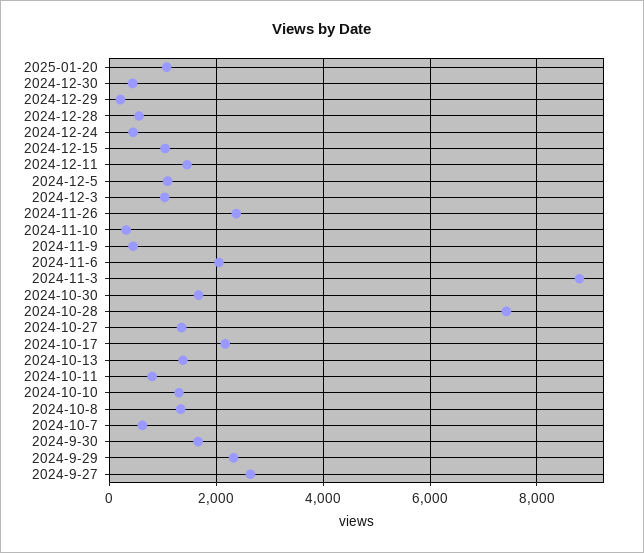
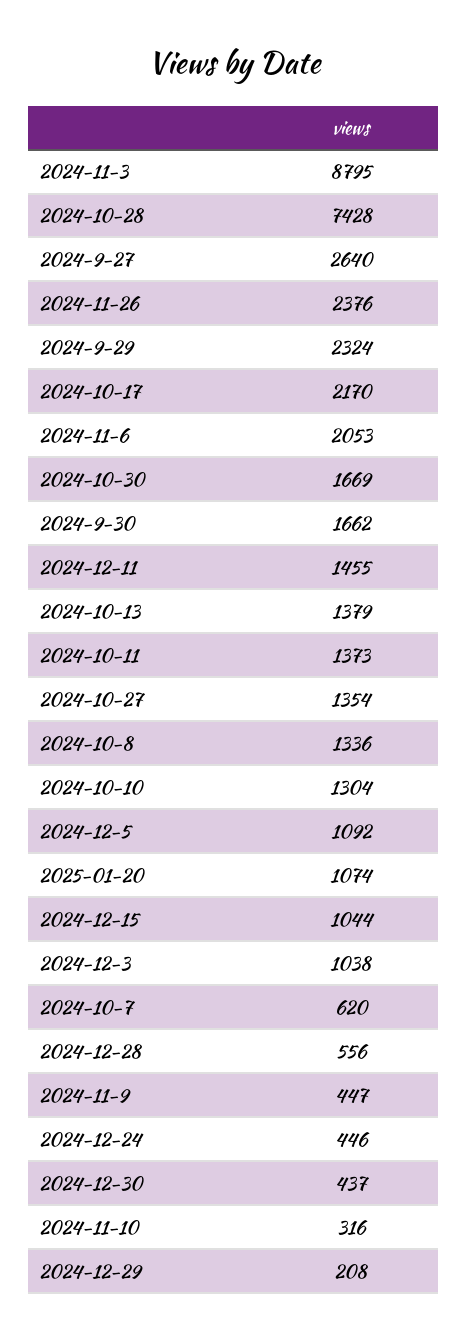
  {
    "2025-01-20": 1074,
    "2024-12-30": 437,
    "2024-12-29": 208,
    "2024-12-28": 556,
    "2024-12-24": 446,
    "2024-12-15": 1044,
    "2024-12-11": 1455,
    "2024-12-5": 1092,
    "2024-12-3": 1038,
    "2024-11-26": 2376,
    "2024-11-10": 316,
    "2024-11-9": 447,
    "2024-11-6": 2053,
    "2024-11-3": 8795,
    "2024-10-30": 1669,
    "2024-10-28": 7428,
    "2024-10-27": 1354,
    "2024-10-17": 2170,
    "2024-10-13": 1379,
-   "2024-10-11": 800,
+   "2024-10-11": 1373,
    "2024-10-10": 1304,
    "2024-10-8": 1336,
    "2024-10-7": 620,
    "2024-9-30": 1662,
    "2024-9-29": 2324,
    "2024-9-27": 2640
  }

